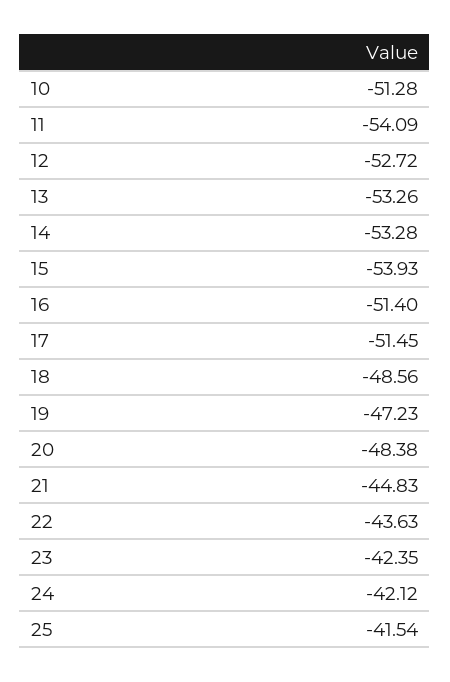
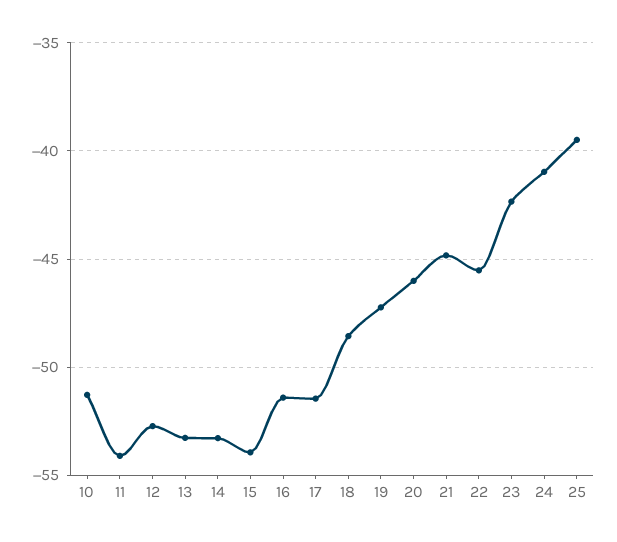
  {
    "10": -51.28,
    "11": -54.09,
    "12": -52.72,
    "13": -53.26,
    "14": -53.28,
    "15": -53.93,
    "16": -51.4,
    "17": -51.45,
    "18": -48.56,
    "19": -47.23,
-   "20": -48.38,
+   "20": -46,
    "21": -44.83,
-   "22": -43.63,
+   "22": -45.5,
    "23": -42.35,
-   "24": -42.12,
+   "24": -41,
-   "25": -41.54
+   "25": -39.5
  }

